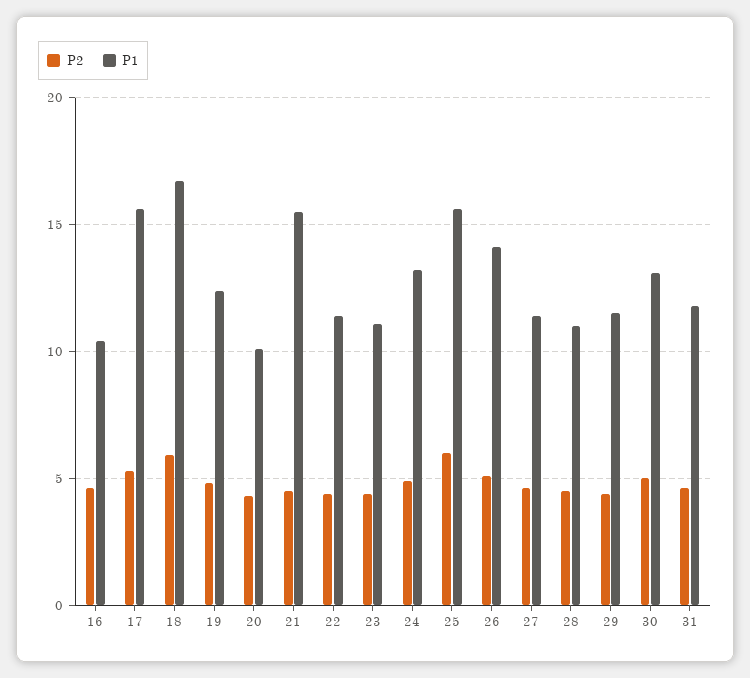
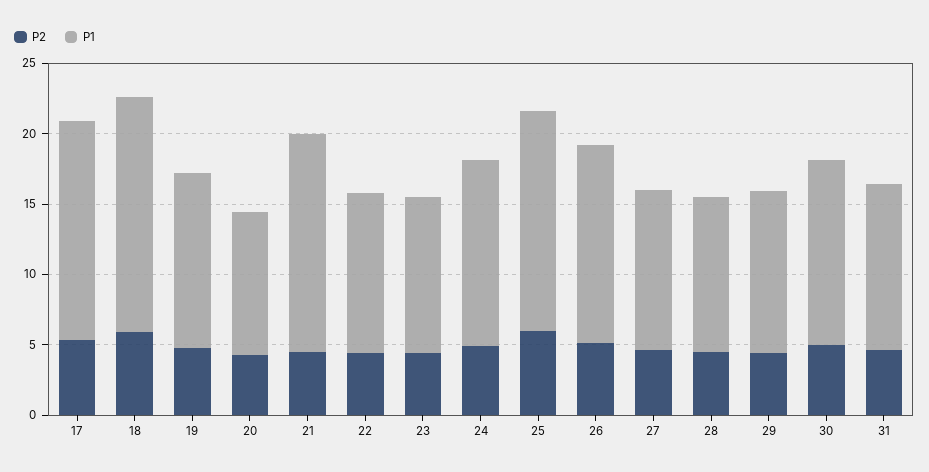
  {
    "P2": {
-     "16": 4.5,
      "17": 5.5,
      "18": 6,
      "19": 5,
      "20": 4.5,
      "21": 4.5,
      "22": 4.5,
      "23": 4.5,
      "24": 5,
      "25": 6,
      "26": 5,
      "27": 4.5,
      "28": 4.5,
      "29": 4.5,
      "30": 5,
      "31": 4.5
    },
    "P1": {
-     "16": 10.5,
      "17": 15.5,
      "18": 16.5,
      "19": 12.5,
      "20": 10,
      "21": 15.5,
      "22": 11.5,
      "23": 11,
      "24": 13,
      "25": 15.5,
      "26": 14,
      "27": 11.5,
      "28": 11,
      "29": 11.5,
      "30": 13,
      "31": 12
    }
  }

